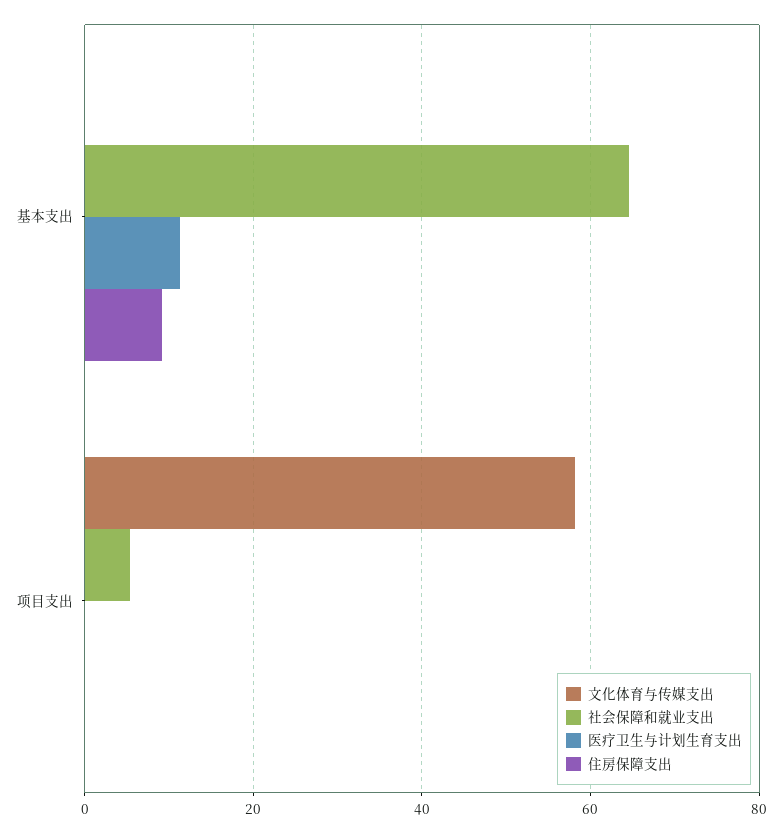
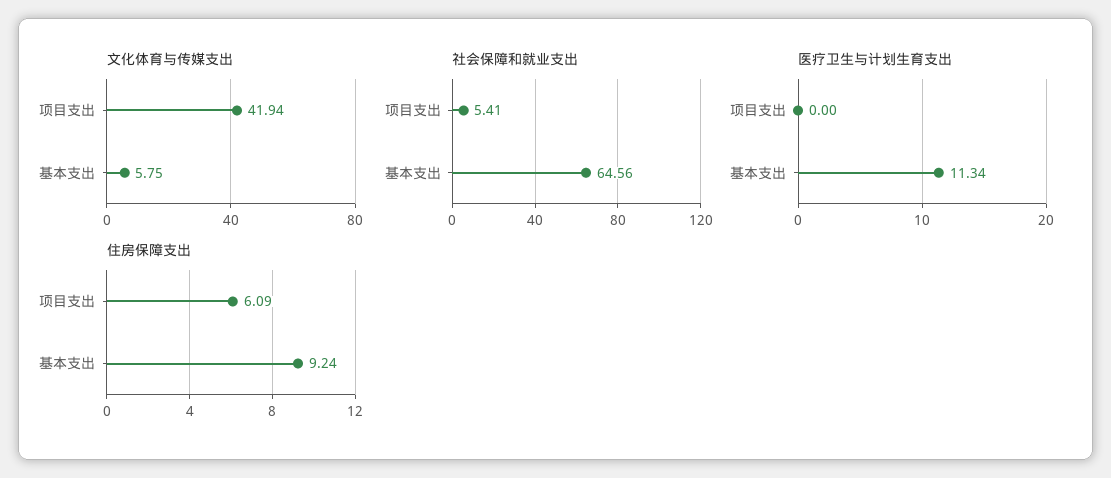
  {
    "文化体育与传媒支出": {
-     "基本支出": 0,
+     "基本支出": 5.75,
-     "项目支出": 58
+     "项目支出": 41.94
    },
    "社会保障和就业支出": {
      "基本支出": 64.56,
      "项目支出": 5.41
    },
    "医疗卫生与计划生育支出": {
      "基本支出": 11.34,
      "项目支出": 0
    },
    "住房保障支出": {
      "基本支出": 9.24,
-     "项目支出": 0
+     "项目支出": 6.09
    }
  }

